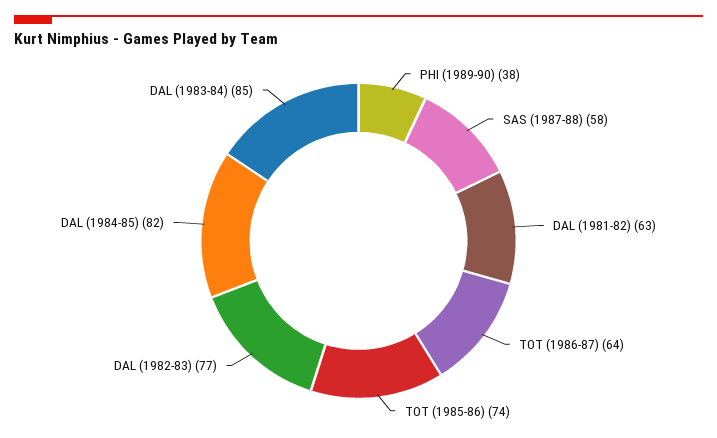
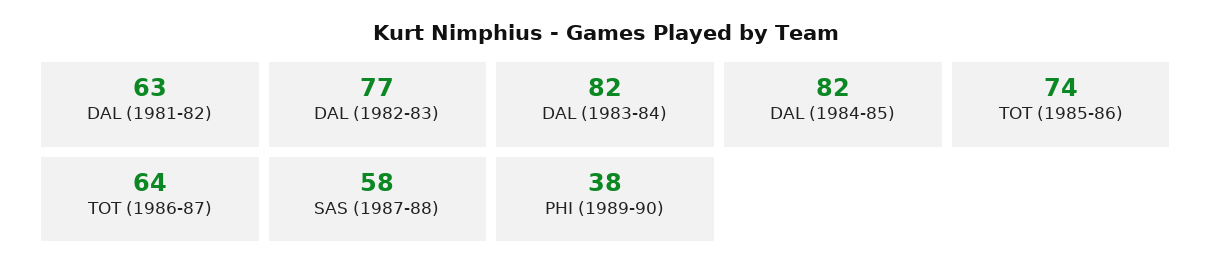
  {
    "PHI (1989-90)": 38,
    "SAS (1987-88)": 58,
    "DAL (1981-82)": 63,
    "TOT (1986-87)": 64,
    "TOT (1985-86)": 74,
    "DAL (1982-83)": 77,
    "DAL (1984-85)": 82,
-   "DAL (1983-84)": 85
+   "DAL (1983-84)": 82
  }

